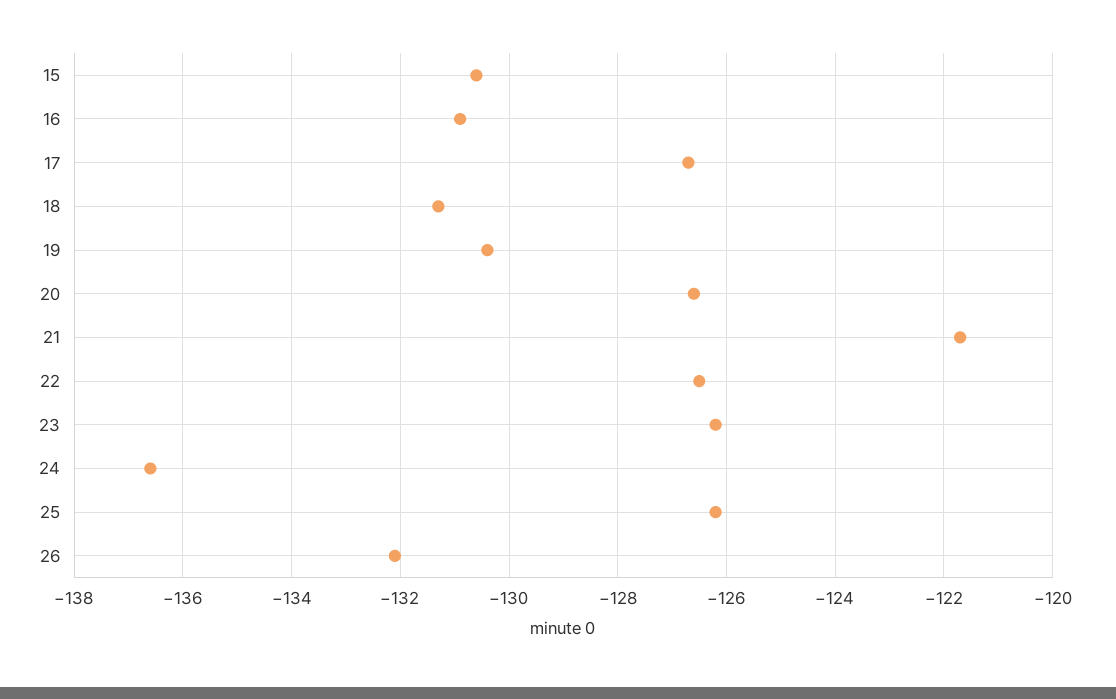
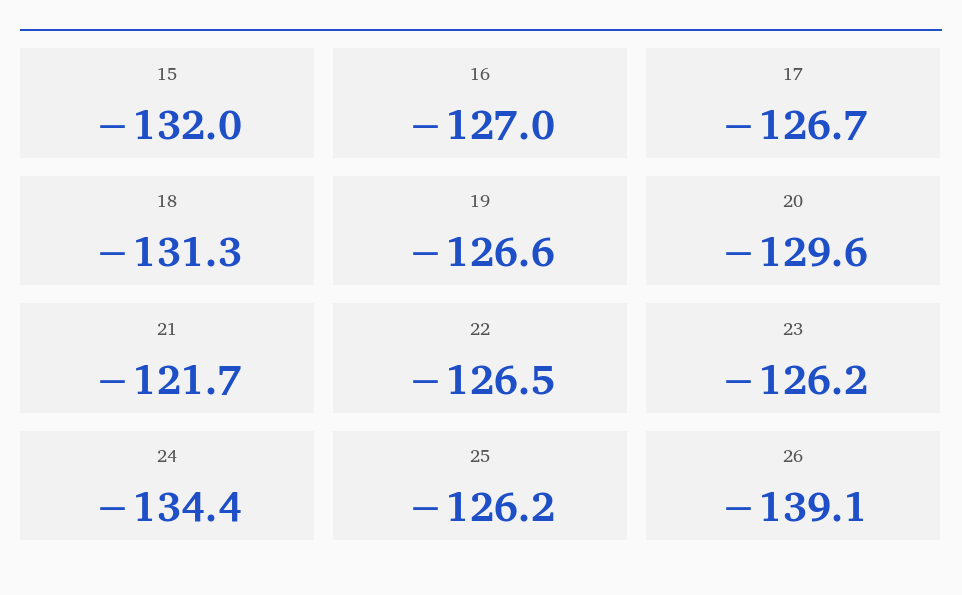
  {
-   "15": -130.5,
+   "15": -132,
-   "16": -131,
+   "16": -127,
    "17": -126.7,
    "18": -131.3,
-   "19": -130.5,
+   "19": -126.6,
-   "20": -126.5,
+   "20": -129.6,
    "21": -121.7,
    "22": -126.5,
    "23": -126.2,
-   "24": -136.5,
+   "24": -134.4,
    "25": -126.2,
-   "26": -132
+   "26": -139.1
  }

